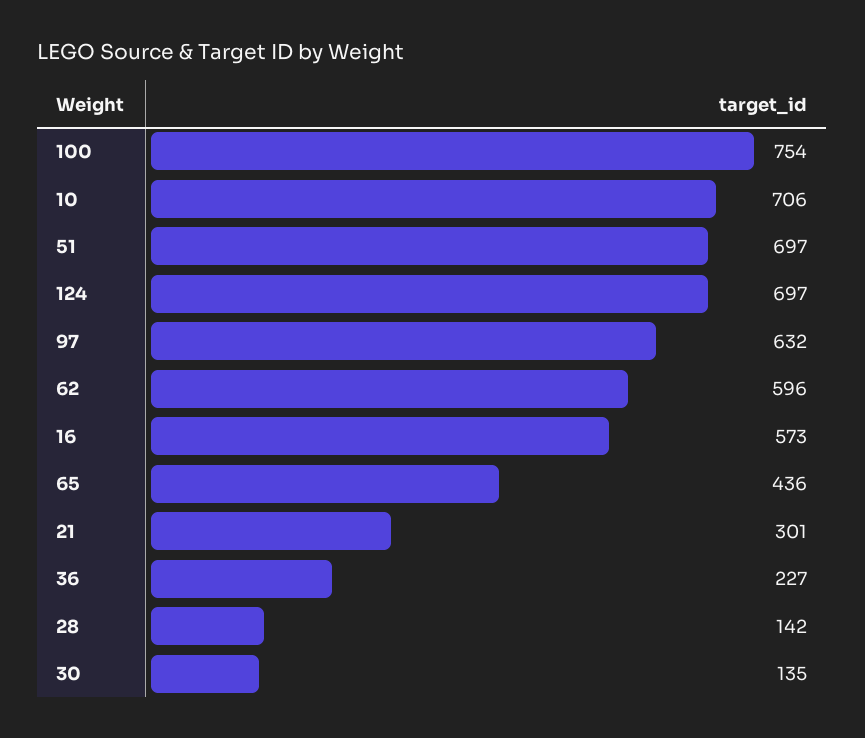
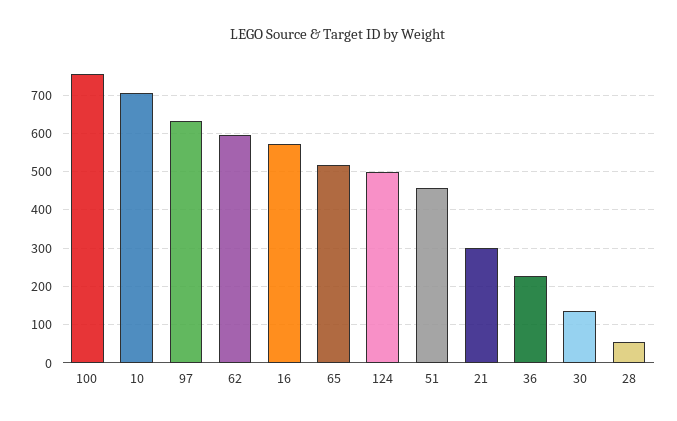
  {
    "100": 754,
    "10": 706,
-   "51": 697,
+   "51": 460,
-   "124": 697,
+   "124": 500,
    "97": 632,
    "62": 596,
    "16": 573,
-   "65": 436,
+   "65": 520,
    "21": 301,
    "36": 227,
-   "28": 142,
+   "28": 60,
    "30": 135
  }

